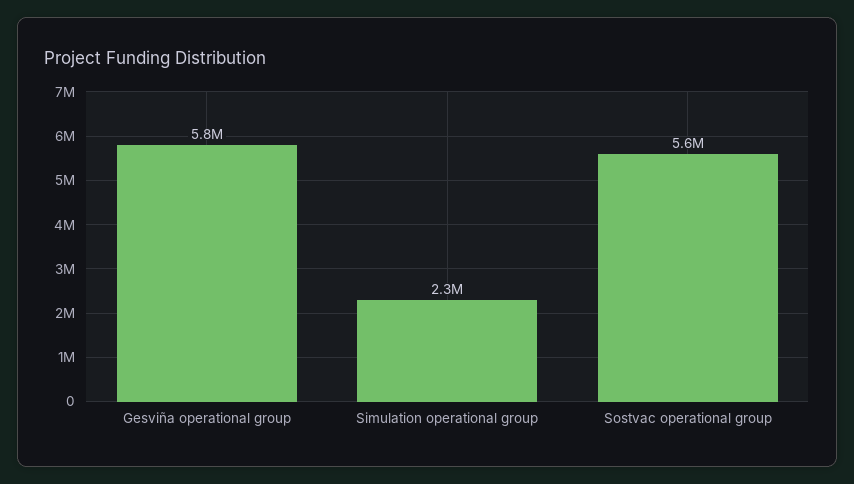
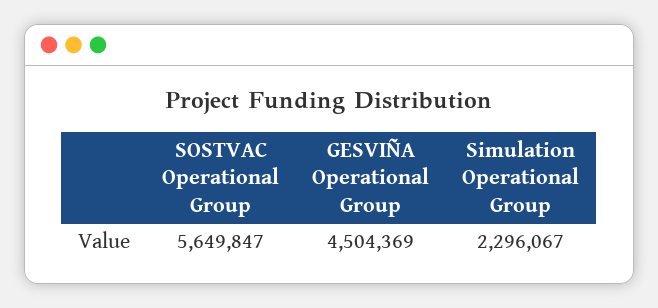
  {
-   "Gesviña operational group": 5800000,
+   "Gesviña operational group": 4504369,
    "Simulation operational group": 2296067,
    "Sostvac operational group": 5649847
  }

